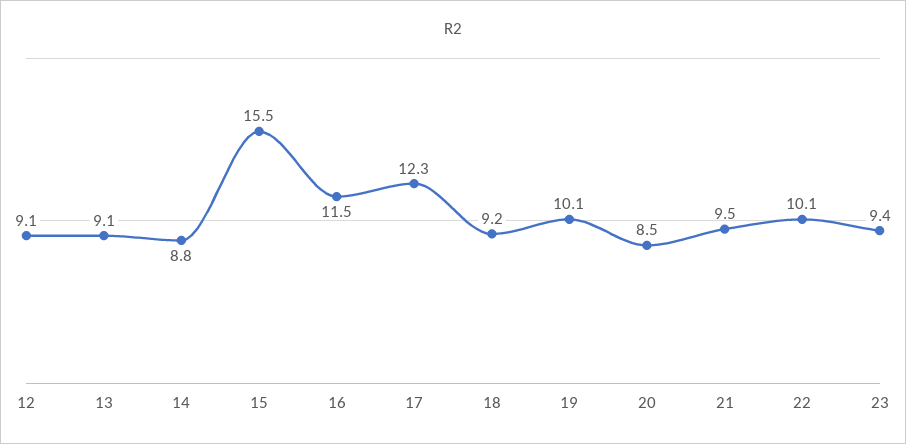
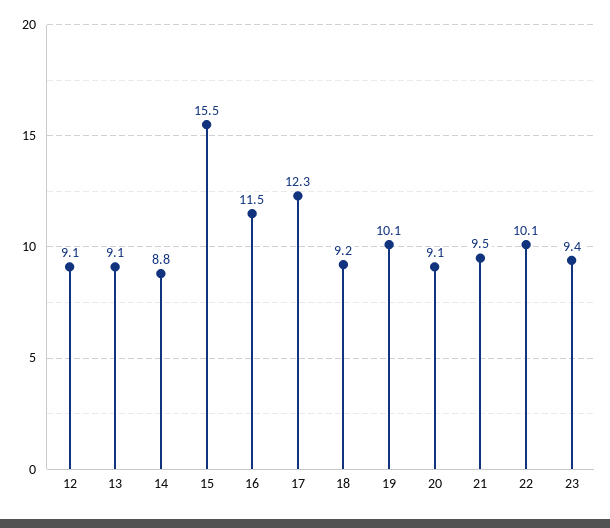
  {
    "12": 9.1,
    "13": 9.1,
    "14": 8.8,
    "15": 15.5,
    "16": 11.5,
    "17": 12.3,
    "18": 9.2,
    "19": 10.1,
-   "20": 8.5,
+   "20": 9.1,
    "21": 9.5,
    "22": 10.1,
    "23": 9.4
  }

